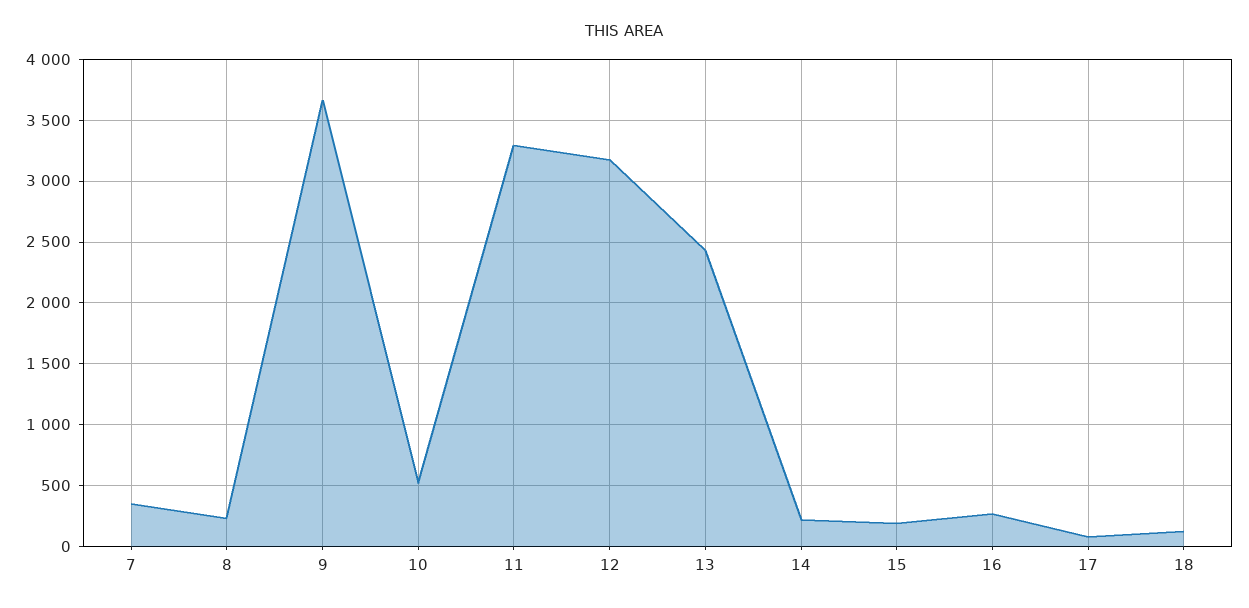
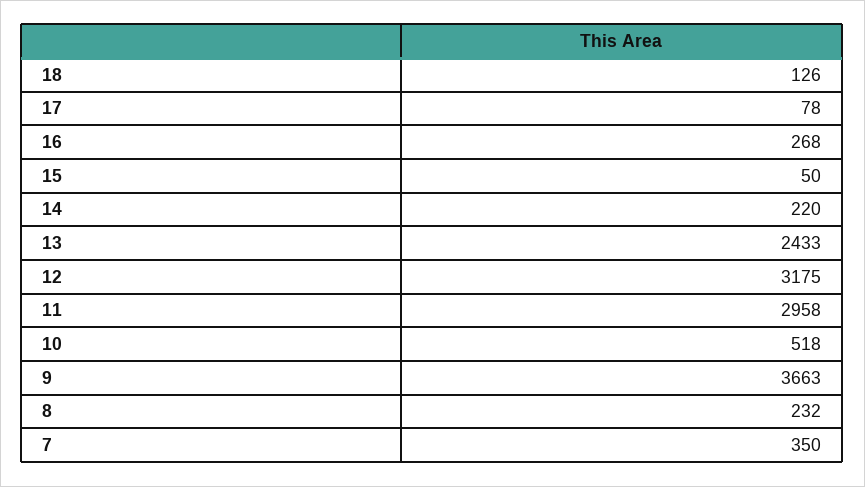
  {
    "7": 350,
    "8": 232,
    "9": 3663,
    "10": 518,
-   "11": 3300,
+   "11": 2958,
    "12": 3175,
    "13": 2433,
    "14": 220,
-   "15": 200,
+   "15": 50,
    "16": 268,
    "17": 78,
    "18": 126
  }

